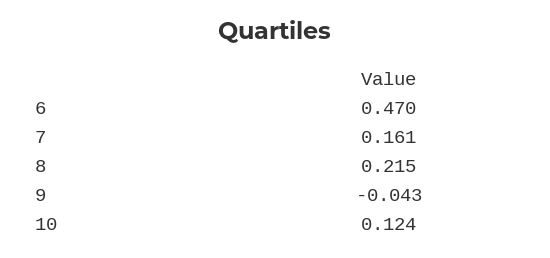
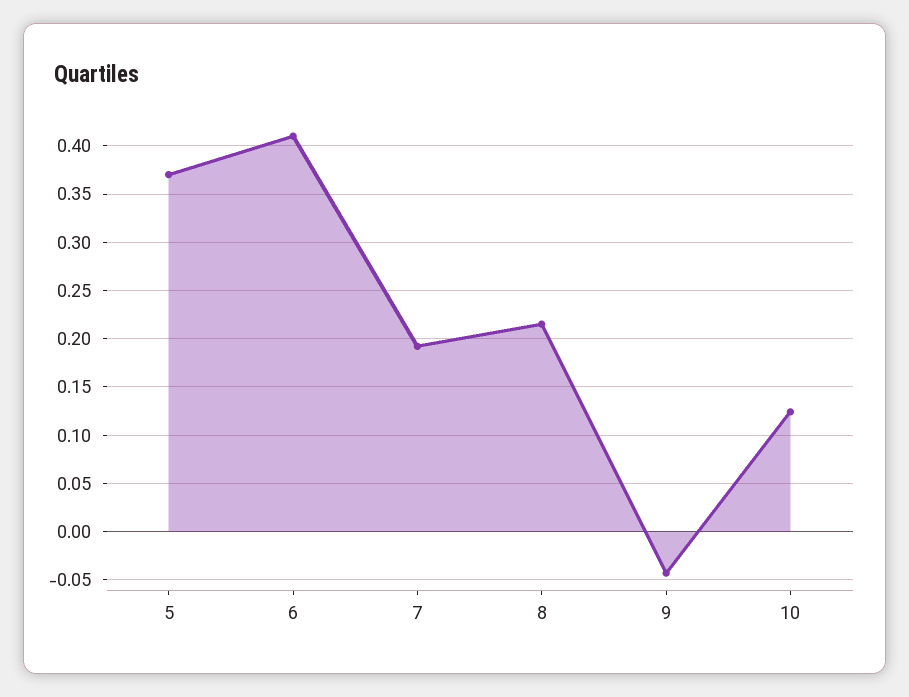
  {
-   "6": 0.47,
+   "6": 0.41,
-   "7": 0.161,
+   "7": 0.19,
    "8": 0.215,
    "9": -0.043,
-   "10": 0.124
+   "10": 0.124,
+   "5": 0.37
  }

